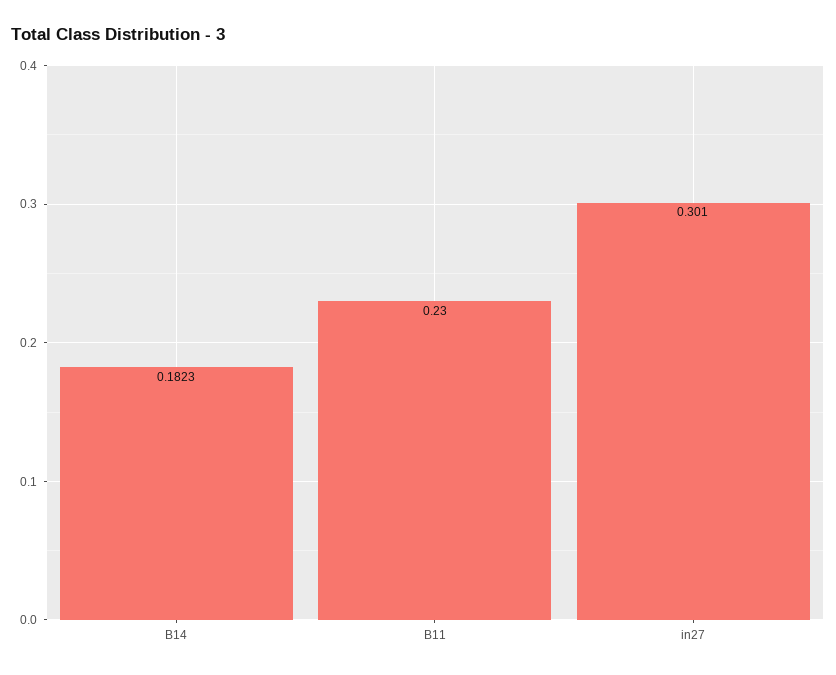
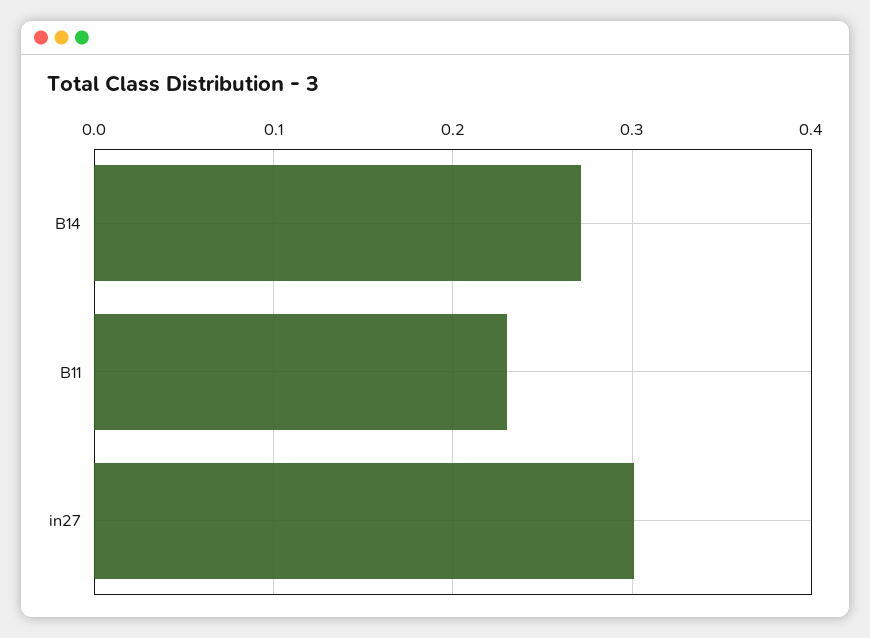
  {
-   "B14": 0.1823,
+   "B14": 0.27,
    "B11": 0.23,
    "in27": 0.301
  }

